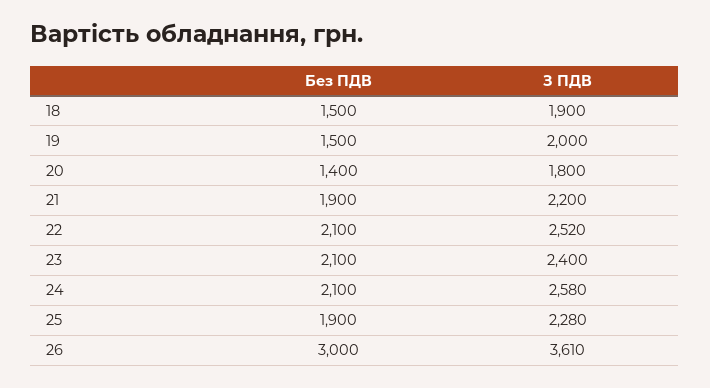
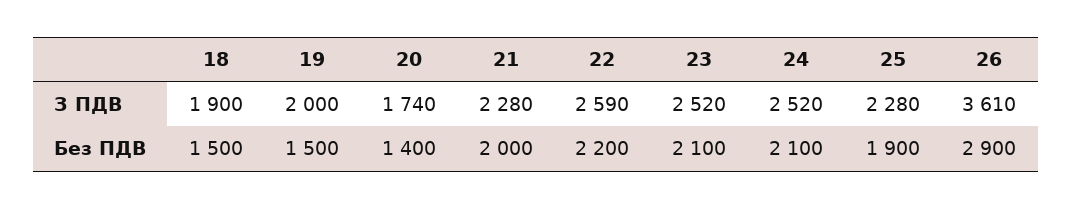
  {
    "Без ПДВ": {
      "18": 1500,
      "19": 1500,
      "20": 1400,
-     "21": 1900,
+     "21": 2000,
-     "22": 2100,
+     "22": 2200,
      "23": 2100,
      "24": 2100,
      "25": 1900,
-     "26": 3000
+     "26": 2900
    },
    "З ПДВ": {
      "18": 1900,
      "19": 2000,
-     "20": 1800,
+     "20": 1740,
-     "21": 2200,
+     "21": 2280,
-     "22": 2520,
+     "22": 2590,
-     "23": 2400,
+     "23": 2520,
-     "24": 2580,
+     "24": 2520,
      "25": 2280,
      "26": 3610
    }
  }

